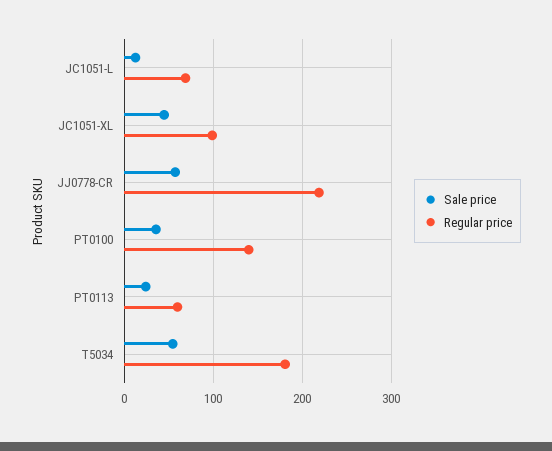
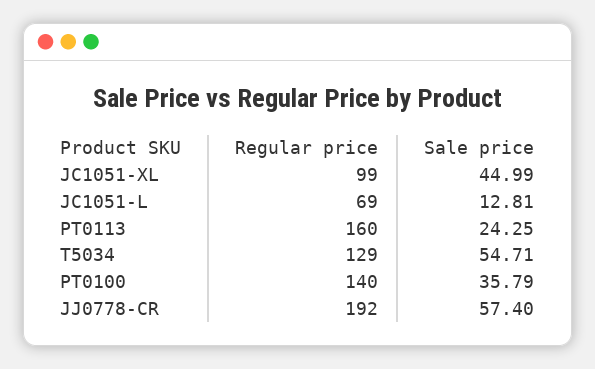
  {
    "Sale price": {
      "JC1051-L": 12.81,
      "JC1051-XL": 44.99,
      "JJ0778-CR": 57.4,
      "PT0100": 35.79,
      "PT0113": 24.25,
      "T5034": 54.71
    },
    "Regular price": {
      "JC1051-L": 69,
      "JC1051-XL": 99,
-     "JJ0778-CR": 220,
+     "JJ0778-CR": 192,
      "PT0100": 140,
-     "PT0113": 60,
+     "PT0113": 160,
-     "T5034": 180
+     "T5034": 129
    }
  }

